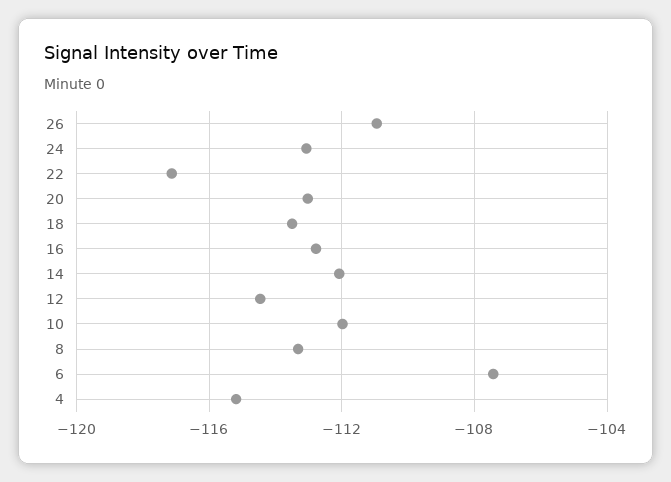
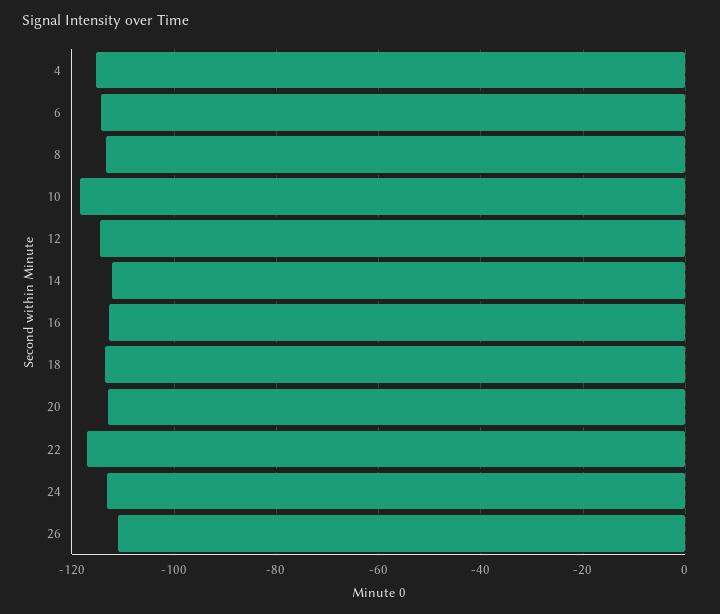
  {
    "26": -111,
    "24": -113,
    "22": -117,
    "20": -113,
    "18": -113.5,
    "16": -113,
    "14": -112,
    "12": -114.5,
-   "10": -112,
+   "10": -118,
    "8": -113.5,
-   "6": -107.5,
+   "6": -114,
    "4": -115
  }

